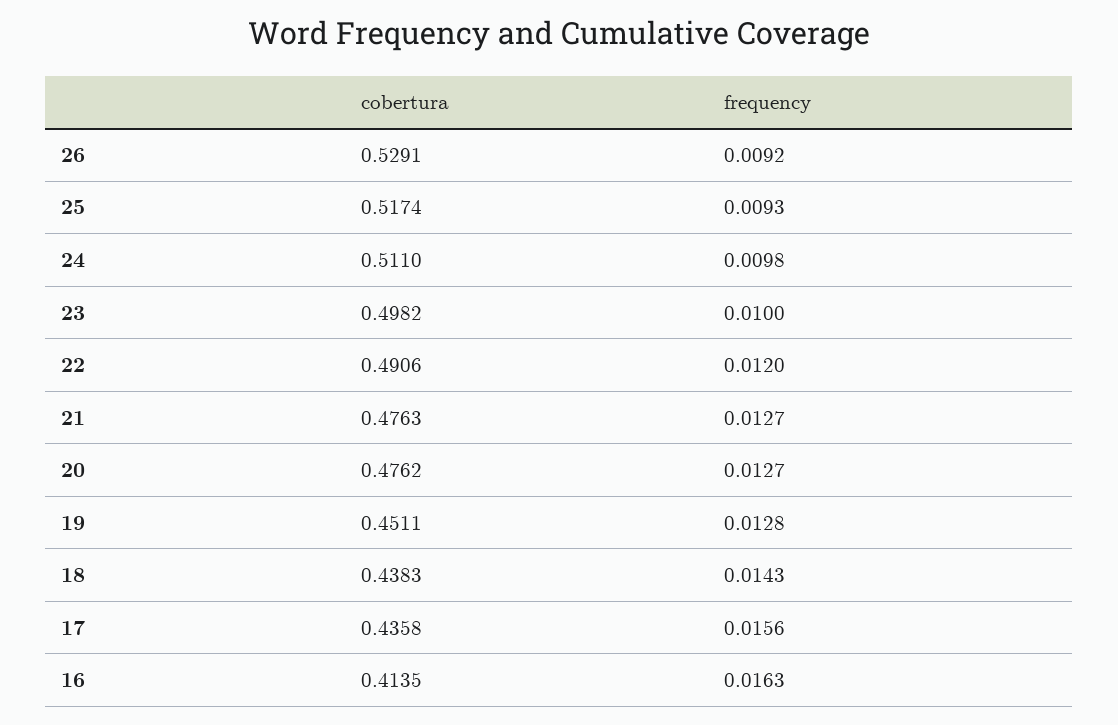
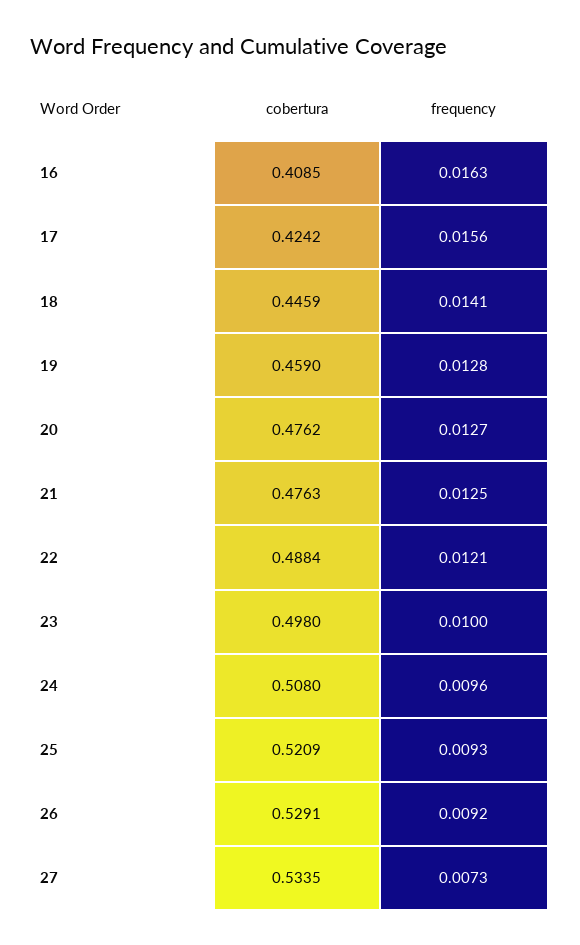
  {
    "cobertura": {
      "26": 0.5291,
-     "25": 0.5174,
+     "25": 0.5209,
-     "24": 0.511,
+     "24": 0.508,
-     "23": 0.4982,
+     "23": 0.498,
-     "22": 0.4906,
+     "22": 0.4884,
      "21": 0.4763,
      "20": 0.4762,
-     "19": 0.4511,
+     "19": 0.459,
-     "18": 0.4383,
+     "18": 0.4459,
-     "17": 0.4358,
+     "17": 0.4242,
-     "16": 0.4135
+     "16": 0.4085,
+     "27": 0.5335
    },
    "frequency": {
      "26": 0.0092,
      "25": 0.0093,
-     "24": 0.0098,
+     "24": 0.0096,
      "23": 0.01,
-     "22": 0.012,
+     "22": 0.0121,
-     "21": 0.0127,
+     "21": 0.0125,
      "20": 0.0127,
      "19": 0.0128,
-     "18": 0.0143,
+     "18": 0.0141,
      "17": 0.0156,
-     "16": 0.0163
+     "16": 0.0163,
+     "27": 0.0073
    }
  }

